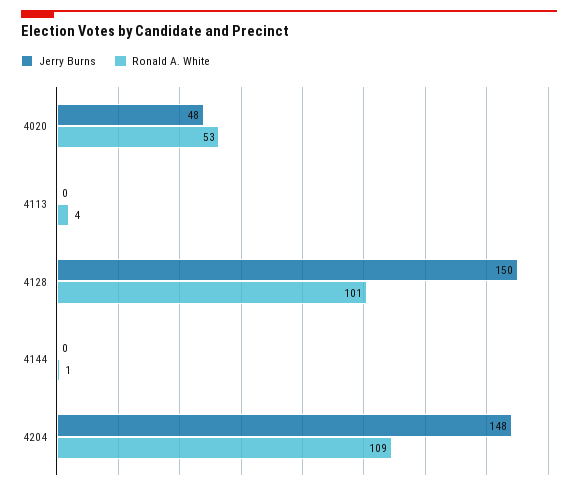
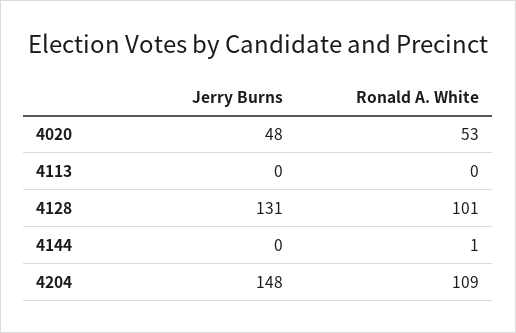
  {
    "Jerry Burns": {
      "4020": 48,
      "4113": 0,
-     "4128": 150,
+     "4128": 131,
      "4144": 0,
      "4204": 148
    },
    "Ronald A. White": {
      "4020": 53,
-     "4113": 4,
+     "4113": 0,
      "4128": 101,
      "4144": 1,
      "4204": 109
    }
  }

